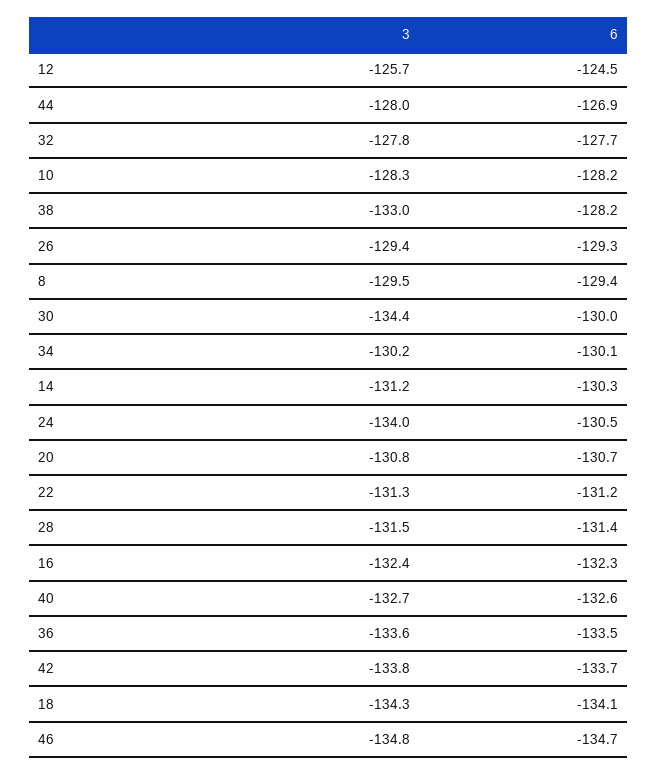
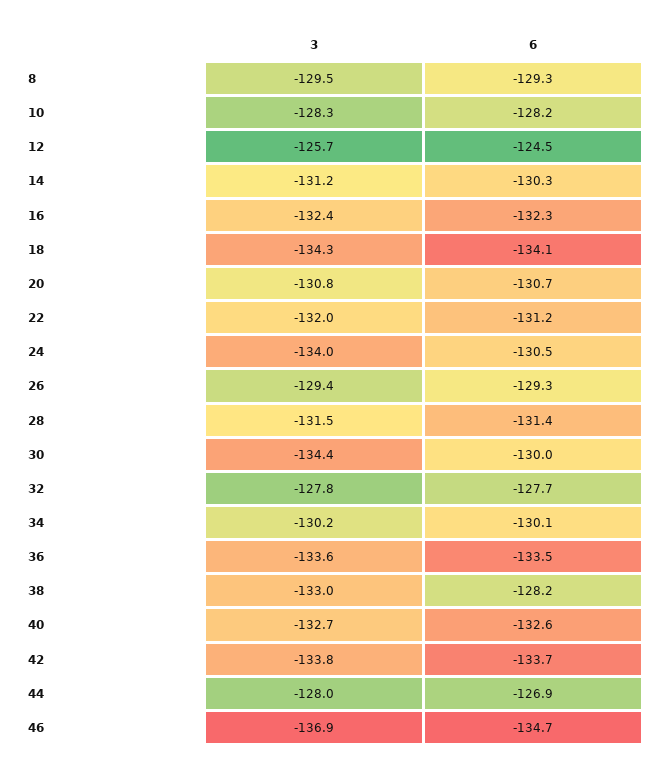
  {
    "3": {
      "12": -125.7,
      "44": -128,
      "32": -127.8,
      "10": -128.3,
      "38": -133,
      "26": -129.4,
      "8": -129.5,
      "30": -134.4,
      "34": -130.2,
      "14": -131.2,
      "24": -134,
      "20": -130.8,
-     "22": -131.3,
+     "22": -132,
      "28": -131.5,
      "16": -132.4,
      "40": -132.7,
      "36": -133.6,
      "42": -133.8,
      "18": -134.3,
-     "46": -134.8
+     "46": -136.9
    },
    "6": {
      "12": -124.5,
      "44": -126.9,
      "32": -127.7,
      "10": -128.2,
      "38": -128.2,
      "26": -129.3,
-     "8": -129.4,
+     "8": -129.3,
      "30": -130,
      "34": -130.1,
      "14": -130.3,
      "24": -130.5,
      "20": -130.7,
      "22": -131.2,
      "28": -131.4,
      "16": -132.3,
      "40": -132.6,
      "36": -133.5,
      "42": -133.7,
      "18": -134.1,
      "46": -134.7
    }
  }

